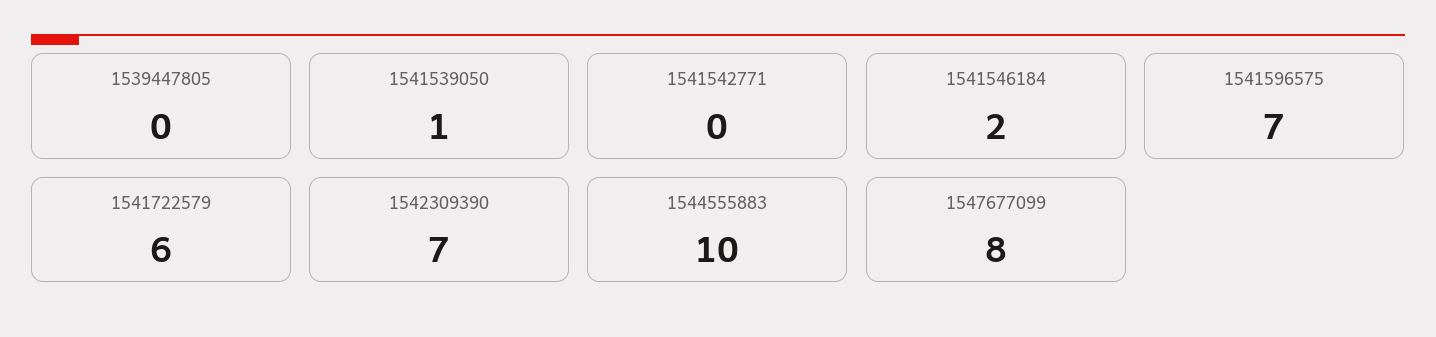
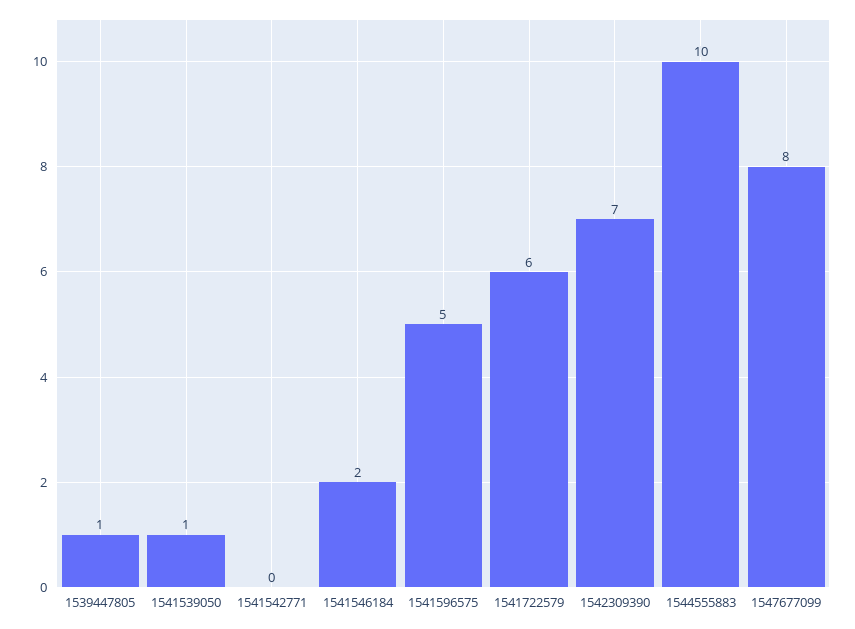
  {
-   "1539447805": 0,
+   "1539447805": 1,
    "1541539050": 1,
    "1541542771": 0,
    "1541546184": 2,
-   "1541596575": 7,
+   "1541596575": 5,
    "1541722579": 6,
    "1542309390": 7,
    "1544555883": 10,
    "1547677099": 8
  }

